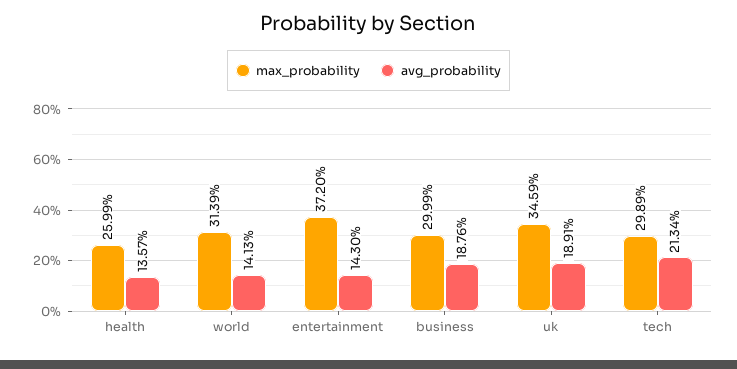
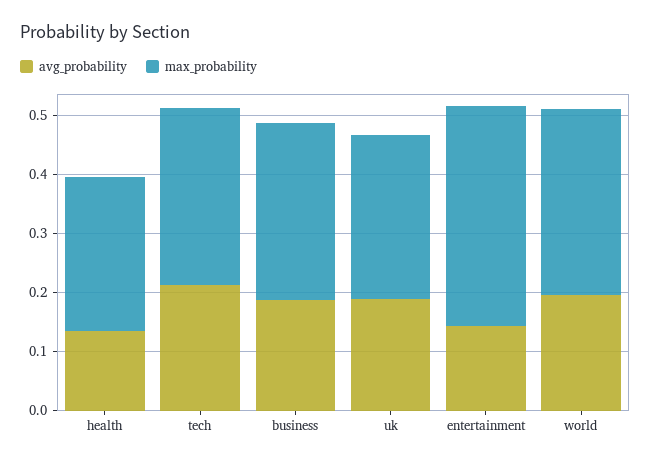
  {
    "max_probability": {
      "health": 0.2599,
      "world": 0.3139,
      "entertainment": 0.372,
      "business": 0.2999,
-     "uk": 0.3459,
+     "uk": 0.28,
      "tech": 0.2989
    },
    "avg_probability": {
      "health": 0.1357,
-     "world": 0.1413,
+     "world": 0.2,
      "entertainment": 0.143,
      "business": 0.1876,
      "uk": 0.1891,
      "tech": 0.2134
    }
  }

